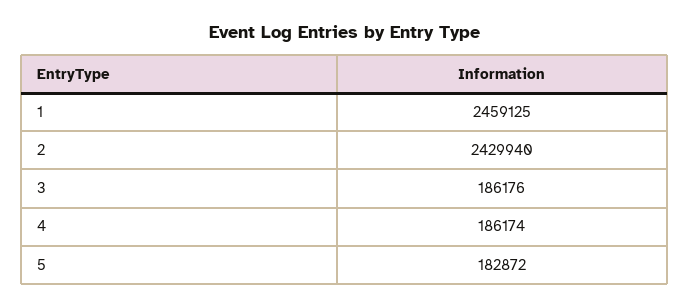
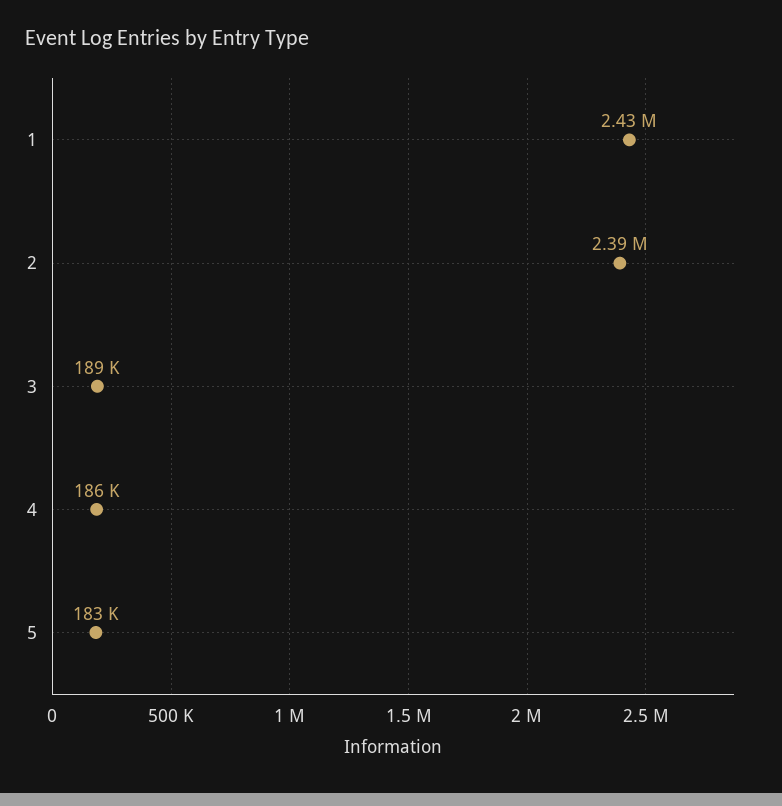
  {
-   "1": 2459125,
+   "1": 2430000,
-   "2": 2429940,
+   "2": 2390000,
-   "3": 186176,
+   "3": 189000,
    "4": 186174,
    "5": 182872
  }

